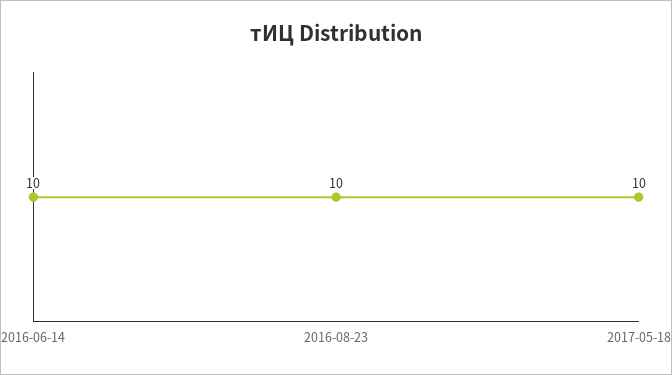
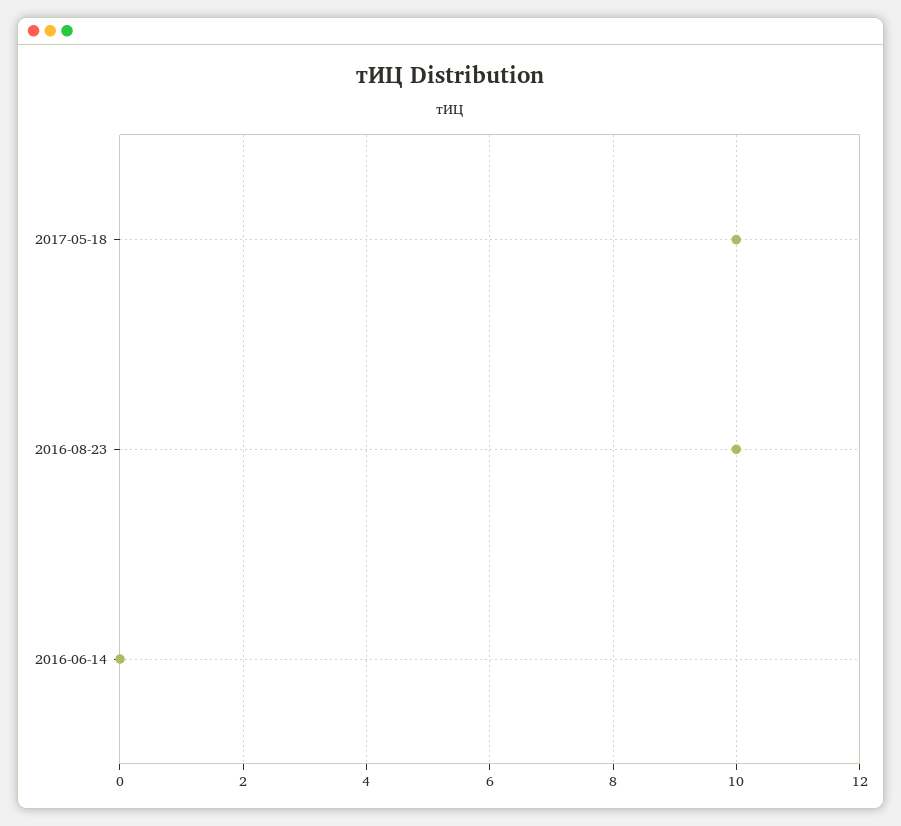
  {
-   "2016-06-14": 10,
+   "2016-06-14": 0,
    "2016-08-23": 10,
    "2017-05-18": 10
  }

